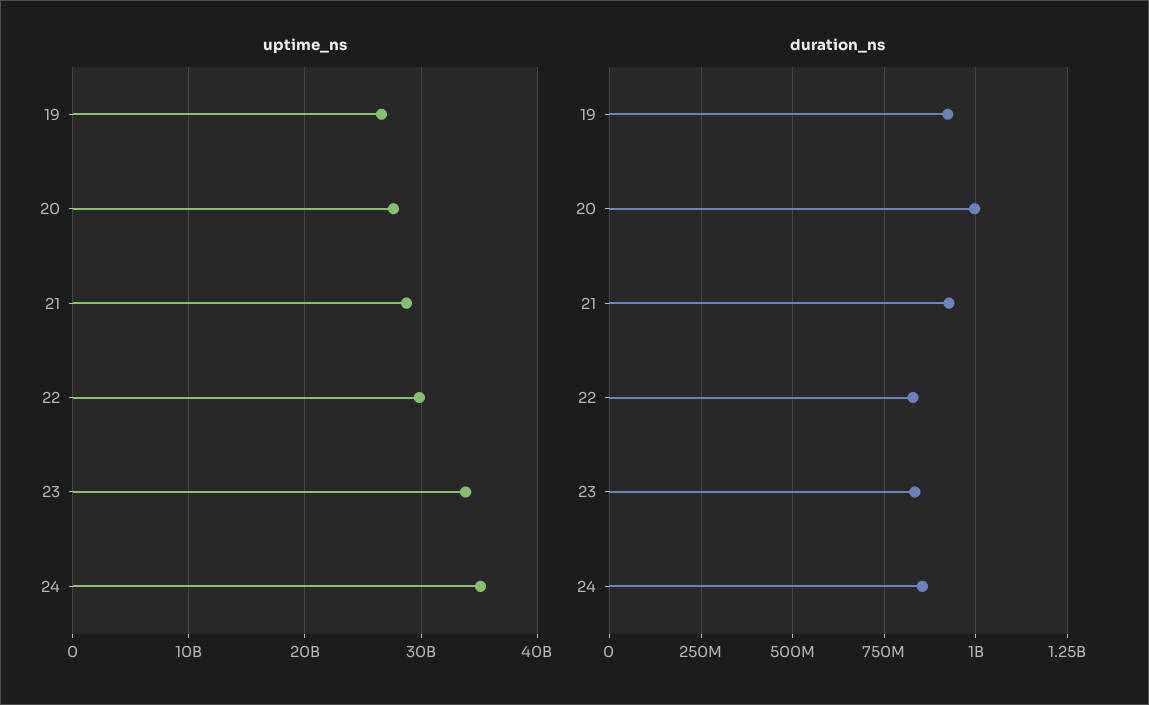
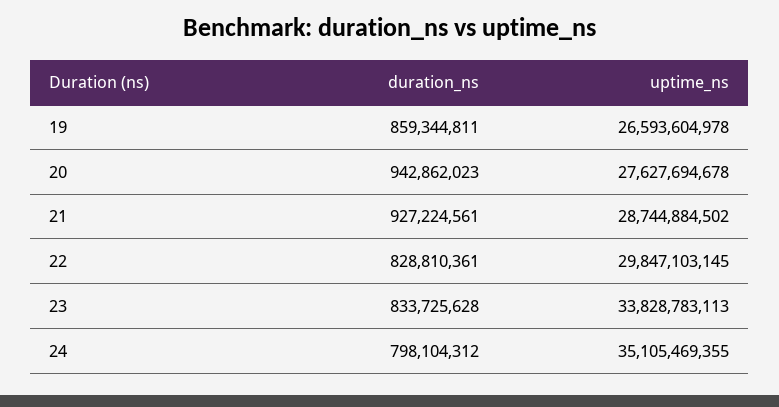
  {
    "uptime_ns": {
      "19": 26593604978,
      "20": 27627694678,
      "21": 28744884502,
      "22": 29847103145,
      "23": 33828783113,
      "24": 35105469355
    },
    "duration_ns": {
-     "19": 925000000,
+     "19": 859344811,
-     "20": 1000000000,
+     "20": 942862023,
      "21": 927224561,
      "22": 828810361,
      "23": 833725628,
-     "24": 850000000
+     "24": 798104312
    }
  }

